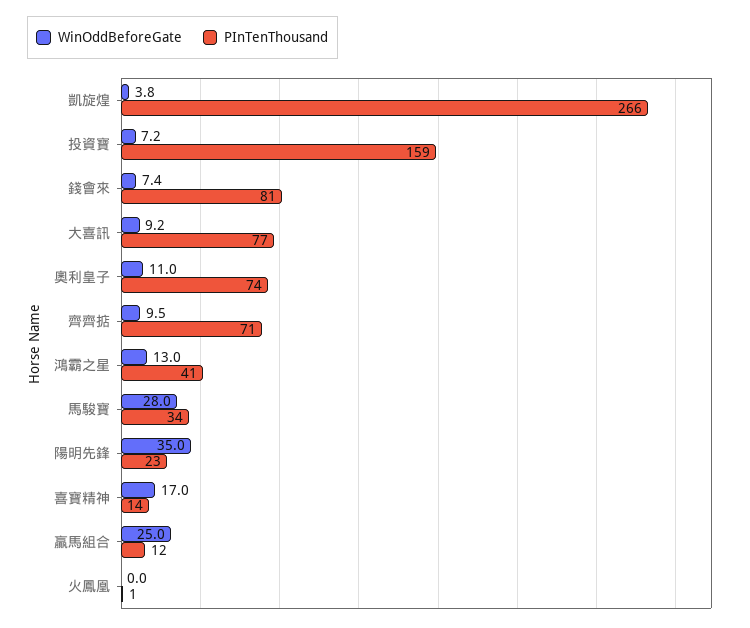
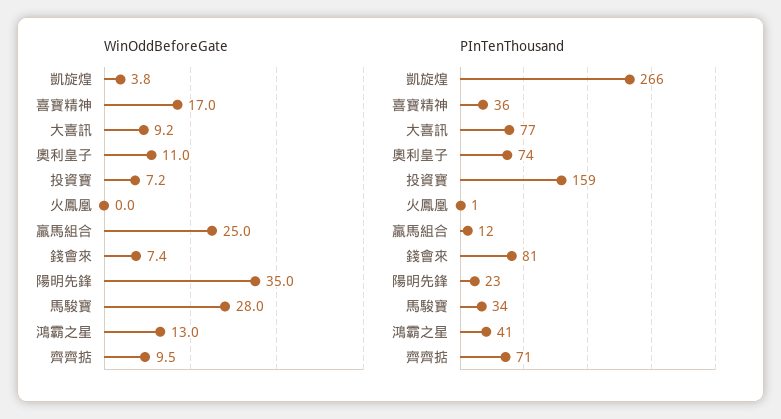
  {
    "WinOddBeforeGate": {
      "凱旋煌": 3.8,
      "投資寶": 7.2,
      "錢會來": 7.4,
      "大喜訊": 9.2,
      "奧利皇子": 11,
      "齊齊掂": 9.5,
      "鴻霸之星": 13,
      "馬駿寶": 28,
      "陽明先鋒": 35,
      "喜寶精神": 17,
      "贏馬組合": 25,
      "火鳳凰": 0
    },
    "PInTenThousand": {
      "凱旋煌": 266,
      "投資寶": 159,
      "錢會來": 81,
      "大喜訊": 77,
      "奧利皇子": 74,
      "齊齊掂": 71,
      "鴻霸之星": 41,
      "馬駿寶": 34,
      "陽明先鋒": 23,
-     "喜寶精神": 14,
+     "喜寶精神": 36,
      "贏馬組合": 12,
      "火鳳凰": 1
    }
  }

